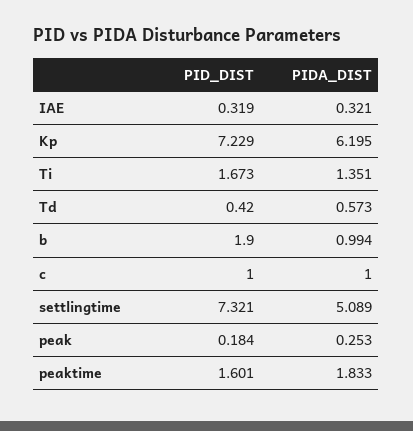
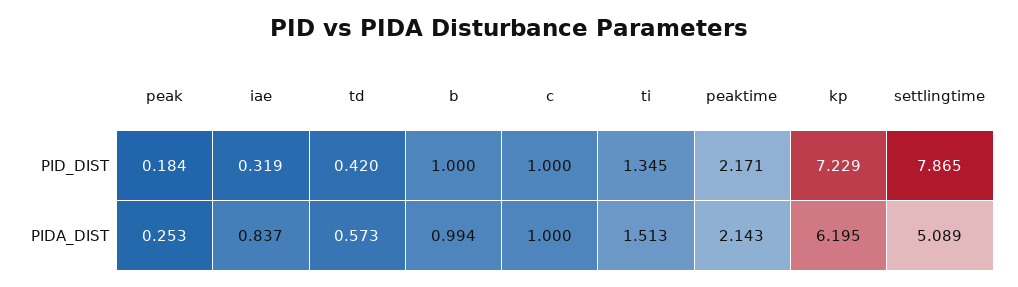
  {
    "PID_DIST": {
      "IAE": 0.319,
      "Kp": 7.229,
-     "Ti": 1.673,
+     "Ti": 1.345,
      "Td": 0.42,
-     "b": 1.9,
+     "b": 1,
      "c": 1,
-     "settlingtime": 7.321,
+     "settlingtime": 7.865,
      "peak": 0.184,
-     "peaktime": 1.601
+     "peaktime": 2.171
    },
    "PIDA_DIST": {
-     "IAE": 0.321,
+     "IAE": 0.837,
      "Kp": 6.195,
-     "Ti": 1.351,
+     "Ti": 1.513,
      "Td": 0.573,
      "b": 0.994,
      "c": 1,
      "settlingtime": 5.089,
      "peak": 0.253,
-     "peaktime": 1.833
+     "peaktime": 2.143
    }
  }

